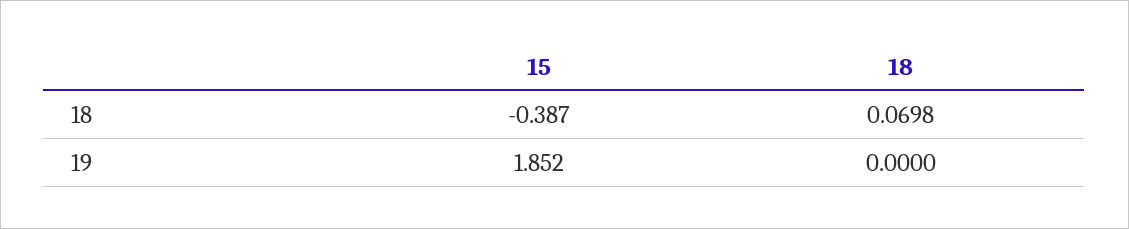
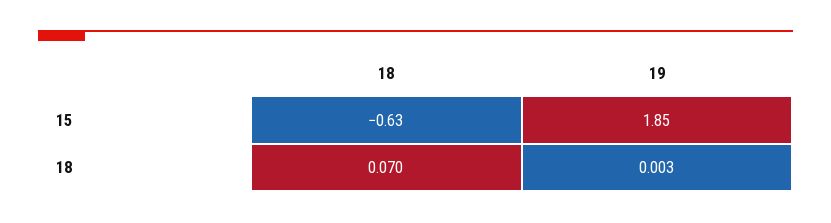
  {
    "15": {
-     "18": -0.387,
+     "18": -0.63,
      "19": 1.852
    },
    "18": {
      "18": 0.0698,
-     "19": 0
+     "19": 0.003
    }
  }

